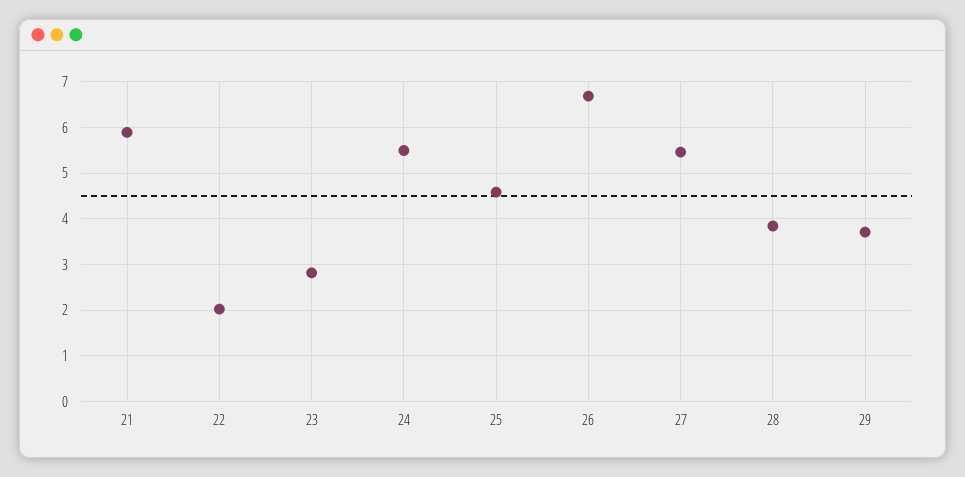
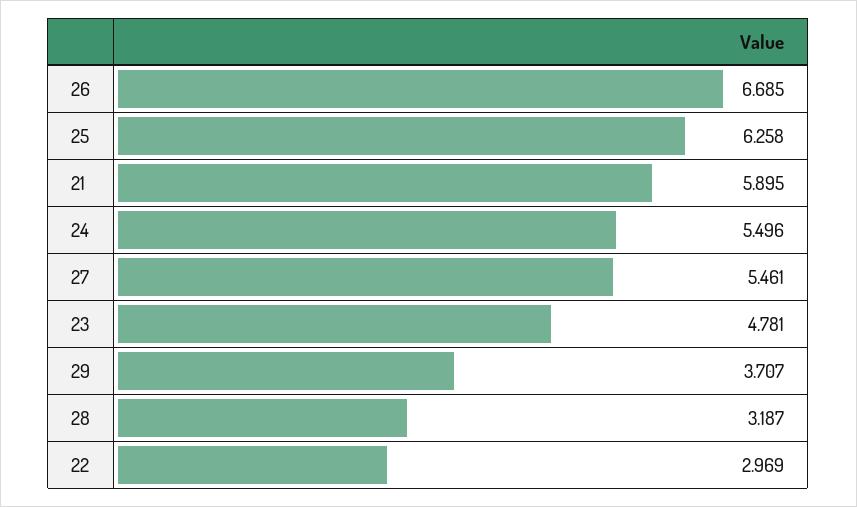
  {
    "21": 5.895,
-   "22": 2,
+   "22": 2.969,
-   "23": 2.8,
+   "23": 4.781,
    "24": 5.496,
-   "25": 4.6,
+   "25": 6.258,
    "26": 6.685,
    "27": 5.461,
-   "28": 3.8,
+   "28": 3.187,
    "29": 3.707
  }

